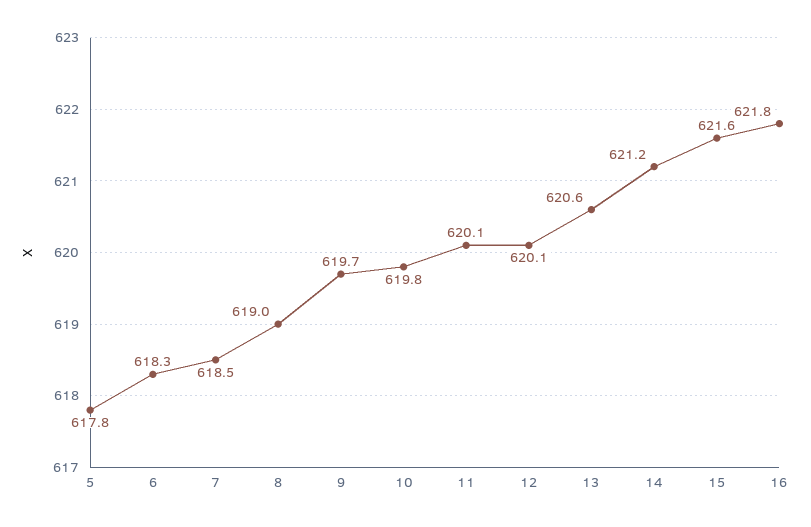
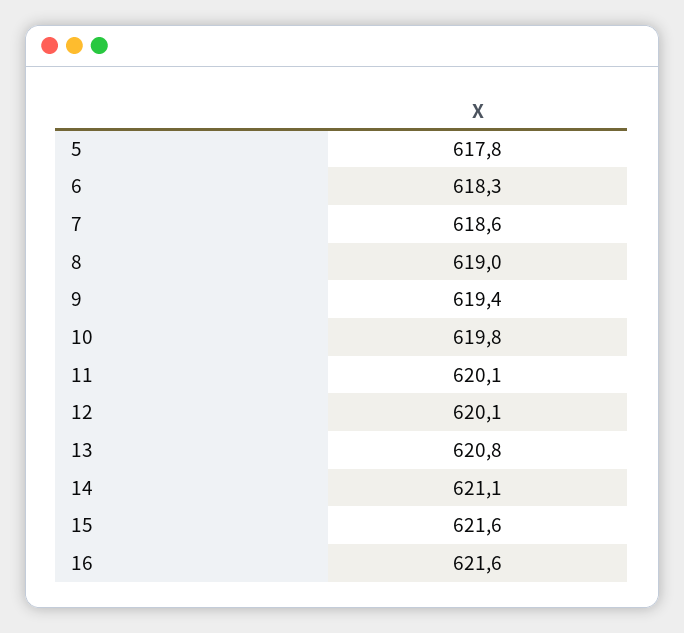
  {
    "5": 617.8,
    "6": 618.3,
-   "7": 618.5,
+   "7": 618.6,
    "8": 619,
-   "9": 619.7,
+   "9": 619.4,
    "10": 619.8,
    "11": 620.1,
    "12": 620.1,
-   "13": 620.6,
+   "13": 620.8,
-   "14": 621.2,
+   "14": 621.1,
    "15": 621.6,
-   "16": 621.8
+   "16": 621.6
  }

